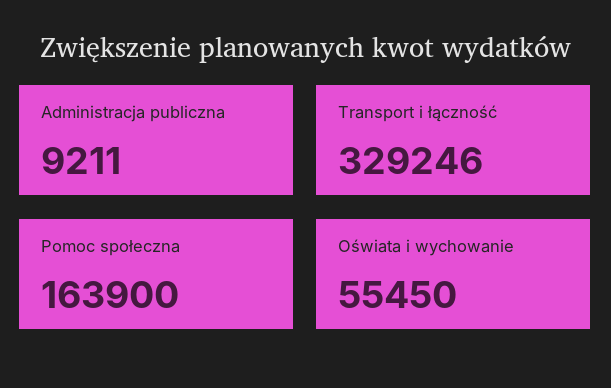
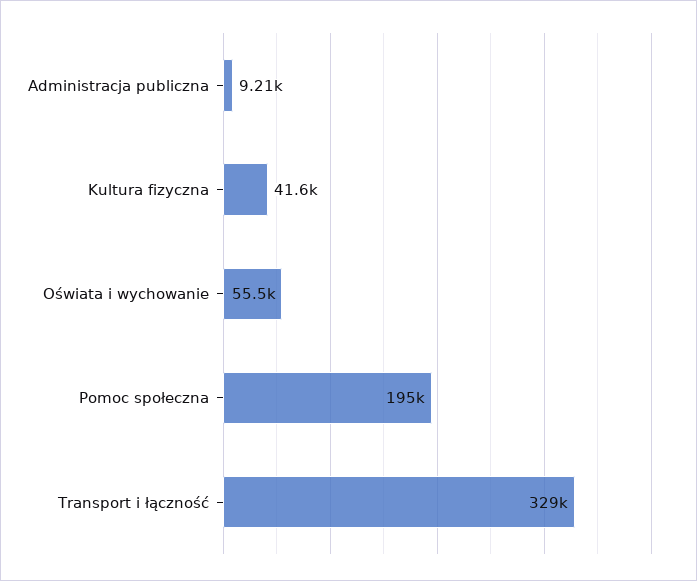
  {
    "Administracja publiczna": 9211,
    "Transport i łączność": 329246,
-   "Pomoc społeczna": 163900,
+   "Pomoc społeczna": 195000,
-   "Oświata i wychowanie": 55450
+   "Oświata i wychowanie": 55450,
+   "Kultura fizyczna": 41600
  }

